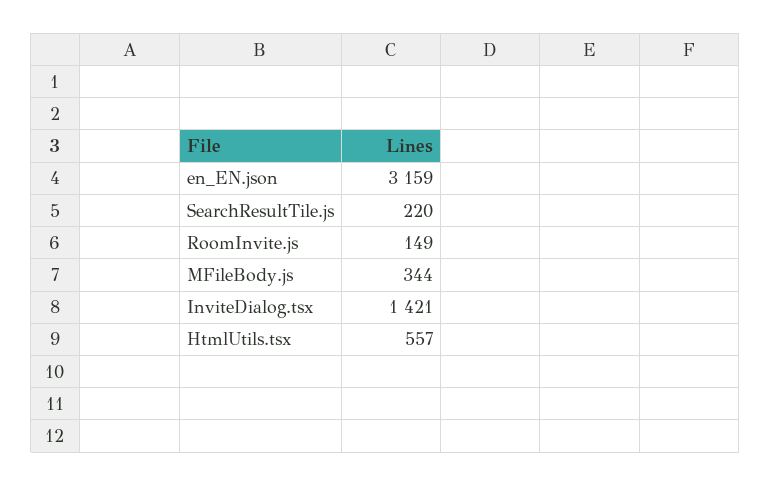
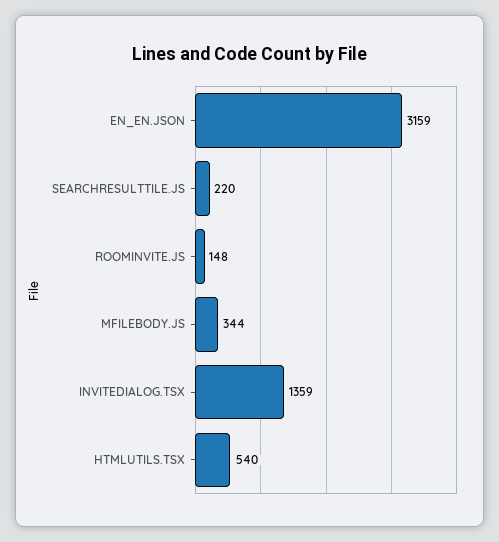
  {
    "en_EN.json": 3159,
    "SearchResultTile.js": 220,
-   "RoomInvite.js": 149,
+   "RoomInvite.js": 148,
    "MFileBody.js": 344,
-   "InviteDialog.tsx": 1421,
+   "InviteDialog.tsx": 1359,
-   "HtmlUtils.tsx": 557
+   "HtmlUtils.tsx": 540
  }

